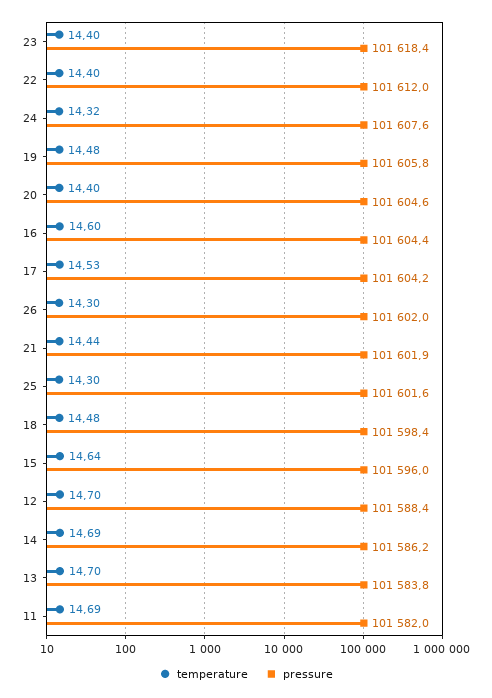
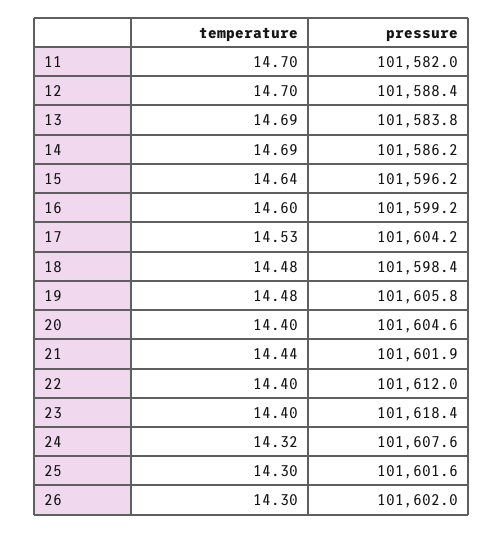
  {
    "temperature": {
      "23": 14.4,
      "22": 14.4,
      "24": 14.32,
      "19": 14.48,
      "20": 14.4,
      "16": 14.6,
      "17": 14.53,
      "26": 14.3,
      "21": 14.44,
      "25": 14.3,
      "18": 14.48,
      "15": 14.64,
      "12": 14.7,
      "14": 14.69,
-     "13": 14.7,
+     "13": 14.69,
-     "11": 14.69
+     "11": 14.7
    },
    "pressure": {
      "23": 101618.4,
      "22": 101612,
      "24": 101607.6,
      "19": 101605.8,
      "20": 101604.6,
-     "16": 101604.4,
+     "16": 101599.2,
      "17": 101604.2,
      "26": 101602,
      "21": 101601.9,
      "25": 101601.6,
      "18": 101598.4,
-     "15": 101596,
+     "15": 101596.2,
      "12": 101588.4,
      "14": 101586.2,
      "13": 101583.8,
      "11": 101582
    }
  }

